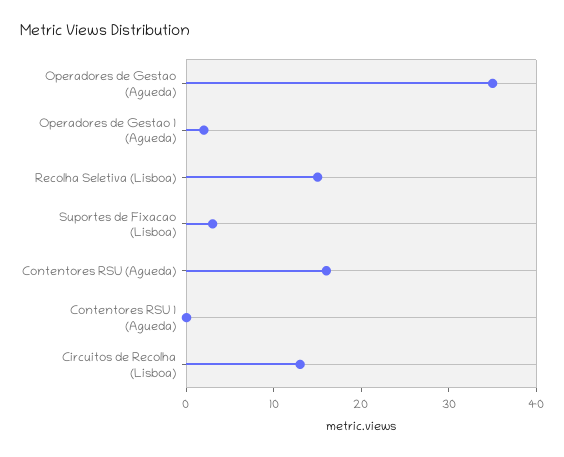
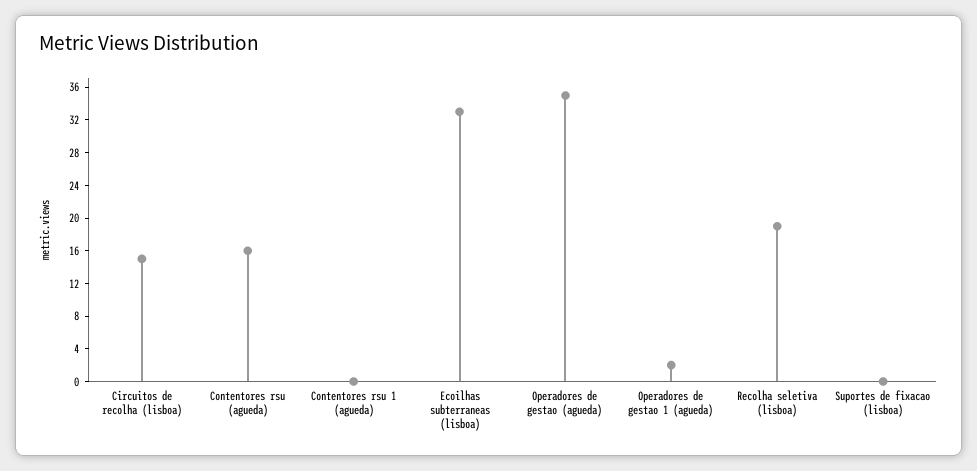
  {
    "Operadores de Gestao (Agueda)": 35,
    "Operadores de Gestao 1 (Agueda)": 2,
-   "Recolha Seletiva (Lisboa)": 15,
+   "Recolha Seletiva (Lisboa)": 19,
-   "Suportes de Fixacao (Lisboa)": 3,
+   "Suportes de Fixacao (Lisboa)": 0,
    "Contentores RSU (Agueda)": 16,
    "Contentores RSU 1 (Agueda)": 0,
-   "Circuitos de Recolha (Lisboa)": 13
+   "Circuitos de Recolha (Lisboa)": 15,
+   "Ecoilhas subterraneas (lisboa)": 33
  }

